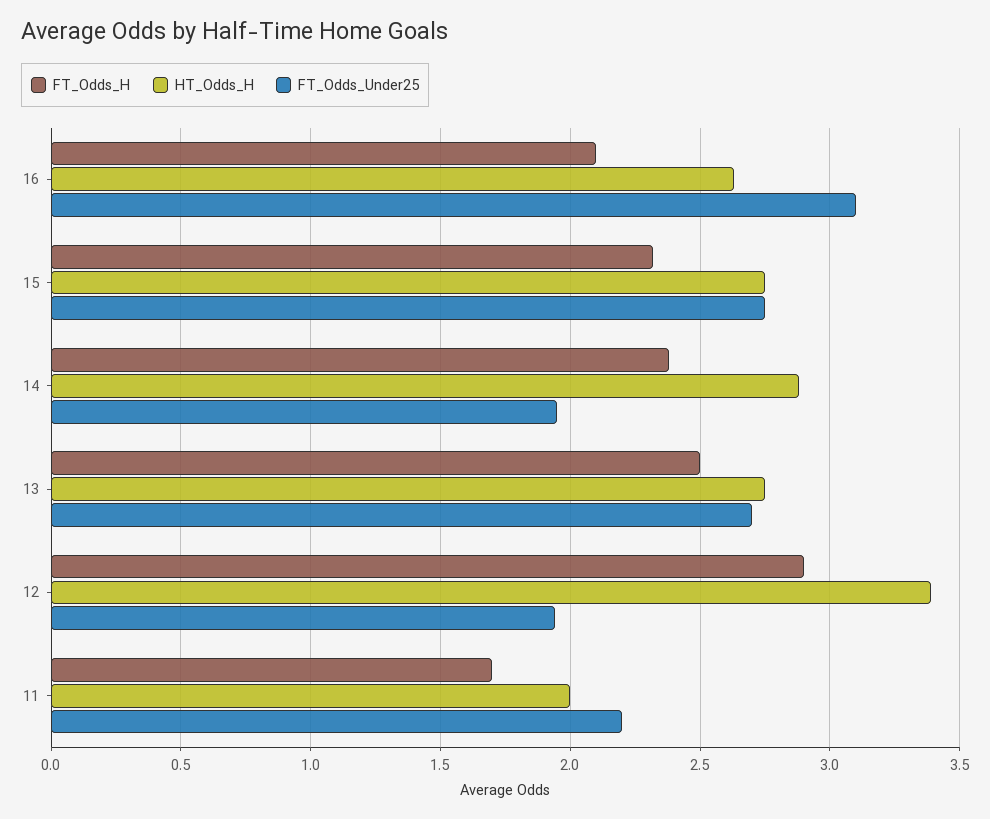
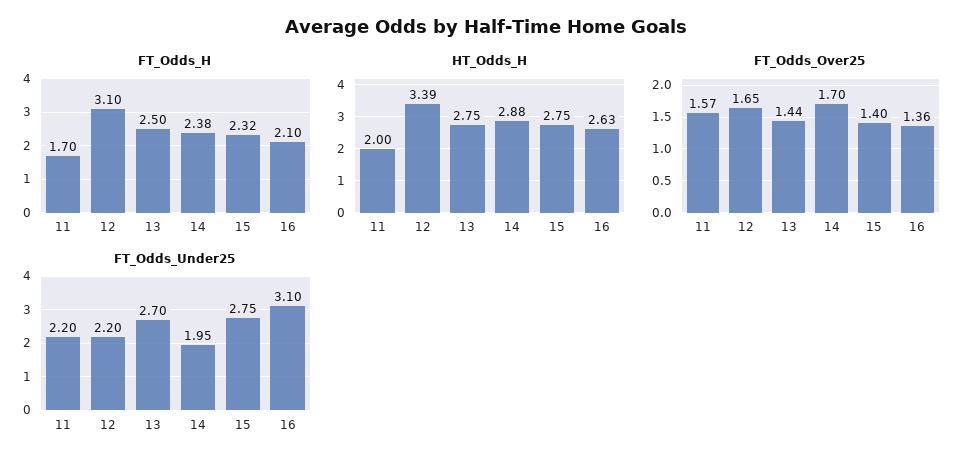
  {
    "FT_Odds_H": {
      "16": 2.1,
      "15": 2.32,
      "14": 2.38,
      "13": 2.5,
-     "12": 2.9,
+     "12": 3.1,
      "11": 1.7
    },
    "HT_Odds_H": {
      "16": 2.63,
      "15": 2.75,
      "14": 2.88,
      "13": 2.75,
      "12": 3.39,
      "11": 2
    },
    "FT_Odds_Under25": {
      "16": 3.1,
      "15": 2.75,
      "14": 1.95,
      "13": 2.7,
-     "12": 1.95,
+     "12": 2.2,
      "11": 2.2
-   }
+   },
+   "FT_Odds_Over25": {
+     "11": 1.57,
+     "12": 1.65,
+     "13": 1.44,
+     "14": 1.7,
+     "15": 1.4,
+     "16": 1.36
+   }
  }

